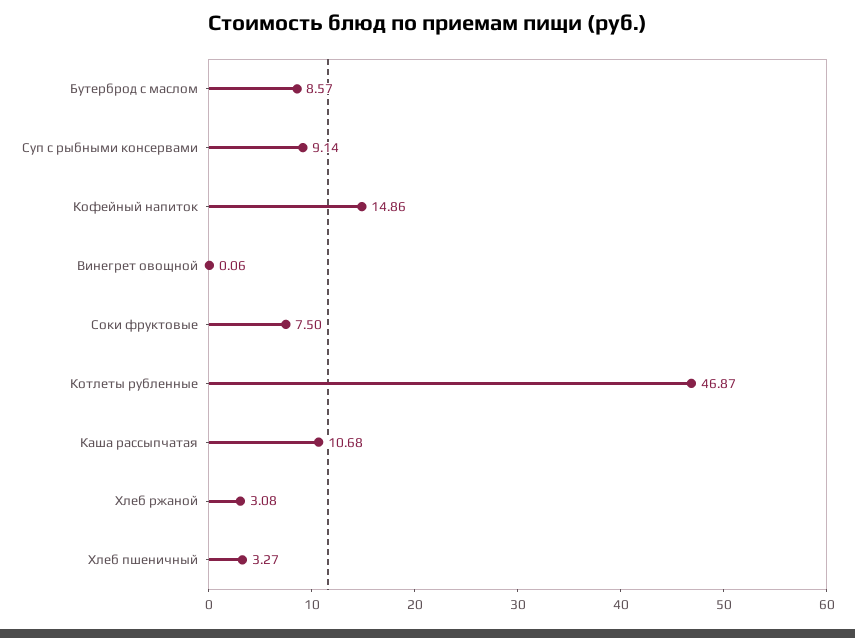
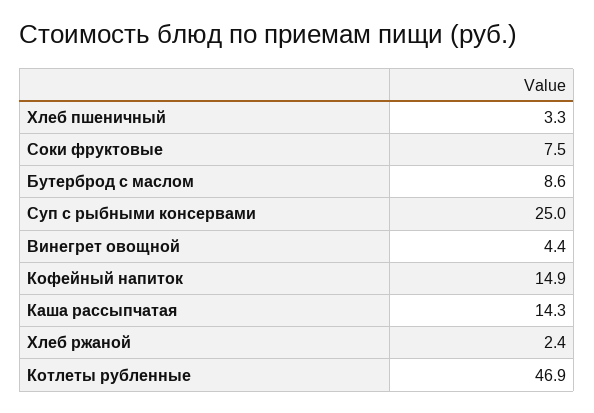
  {
    "Бутерброд с маслом": 8.57,
-   "Суп с рыбными консервами": 9.14,
+   "Суп с рыбными консервами": 25,
    "Кофейный напиток": 14.86,
-   "Винегрет овощной": 0.06,
+   "Винегрет овощной": 4.4,
    "Соки фруктовые": 7.5,
    "Котлеты рубленные": 46.87,
-   "Каша рассыпчатая": 10.68,
+   "Каша рассыпчатая": 14.3,
-   "Хлеб ржаной": 3.08,
+   "Хлеб ржаной": 2.4,
    "Хлеб пшеничный": 3.27
  }

